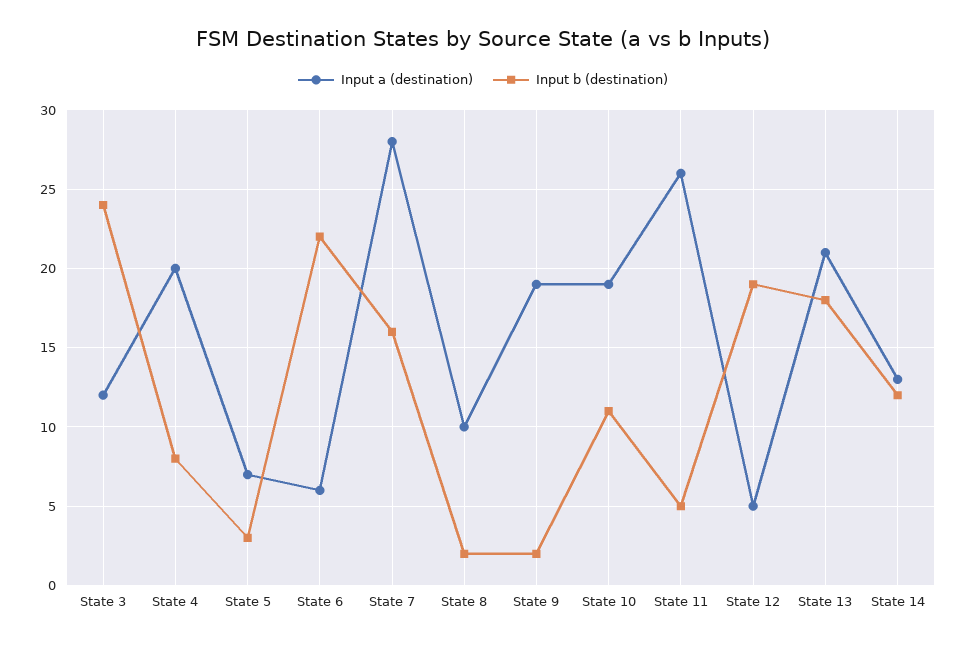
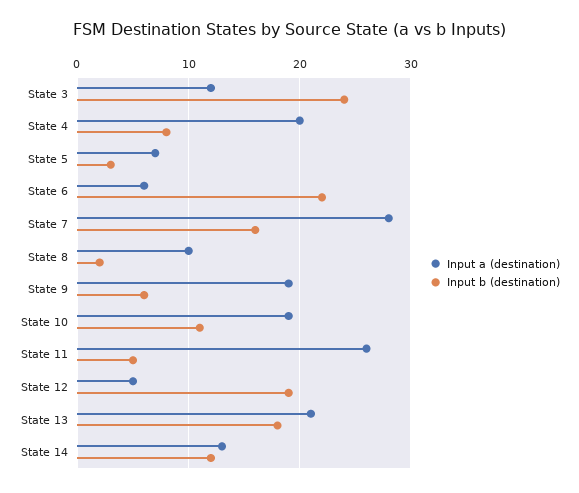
  {
    "Input a (destination)": {
      "State 3": 12,
      "State 4": 20,
      "State 5": 7,
      "State 6": 6,
      "State 7": 28,
      "State 8": 10,
      "State 9": 19,
      "State 10": 19,
      "State 11": 26,
      "State 12": 5,
      "State 13": 21,
      "State 14": 13
    },
    "Input b (destination)": {
      "State 3": 24,
      "State 4": 8,
      "State 5": 3,
      "State 6": 22,
      "State 7": 16,
      "State 8": 2,
-     "State 9": 2,
+     "State 9": 6,
      "State 10": 11,
      "State 11": 5,
      "State 12": 19,
      "State 13": 18,
      "State 14": 12
    }
  }

